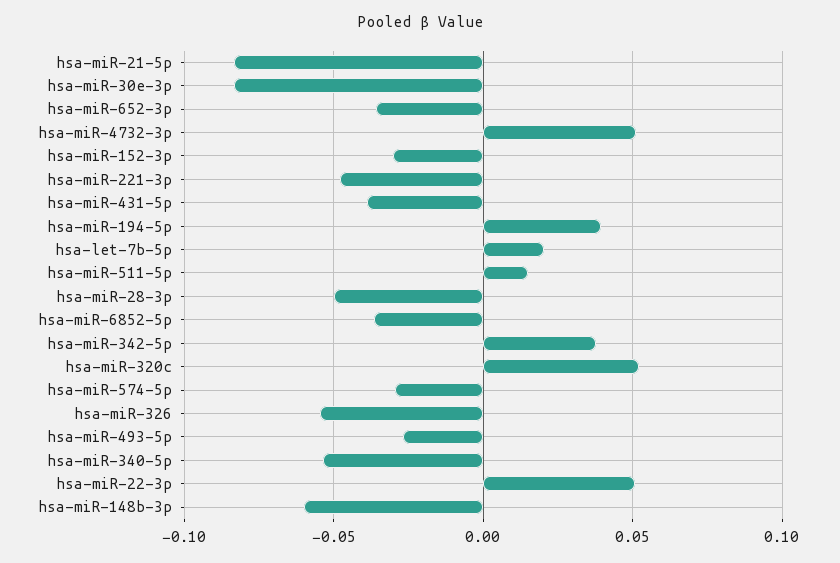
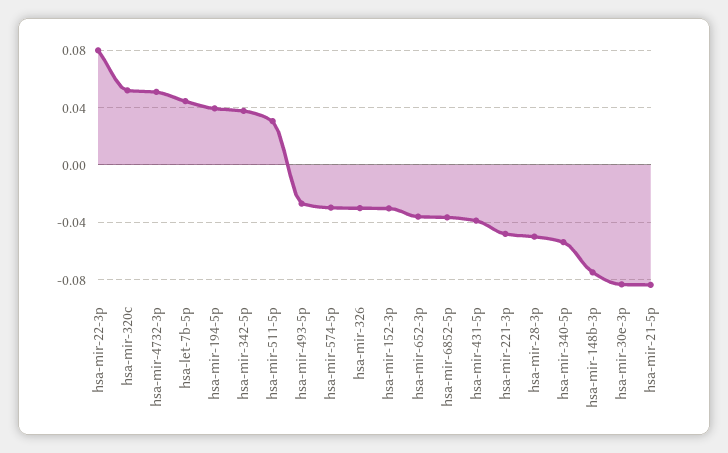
  {
    "hsa-miR-21-5p": -0.085,
    "hsa-miR-30e-3p": -0.085,
    "hsa-miR-652-3p": -0.035,
    "hsa-miR-4732-3p": 0.05,
    "hsa-miR-152-3p": -0.03,
    "hsa-miR-221-3p": -0.05,
    "hsa-miR-431-5p": -0.04,
    "hsa-miR-194-5p": 0.04,
-   "hsa-let-7b-5p": 0.02,
+   "hsa-let-7b-5p": 0.045,
-   "hsa-miR-511-5p": 0.015,
+   "hsa-miR-511-5p": 0.03,
    "hsa-miR-28-3p": -0.05,
    "hsa-miR-6852-5p": -0.035,
    "hsa-miR-342-5p": 0.04,
    "hsa-miR-320c": 0.05,
    "hsa-miR-574-5p": -0.03,
-   "hsa-miR-326": -0.055,
+   "hsa-miR-326": -0.03,
    "hsa-miR-493-5p": -0.025,
    "hsa-miR-340-5p": -0.055,
-   "hsa-miR-22-3p": 0.05,
+   "hsa-miR-22-3p": 0.08,
-   "hsa-miR-148b-3p": -0.06
+   "hsa-miR-148b-3p": -0.075
  }

